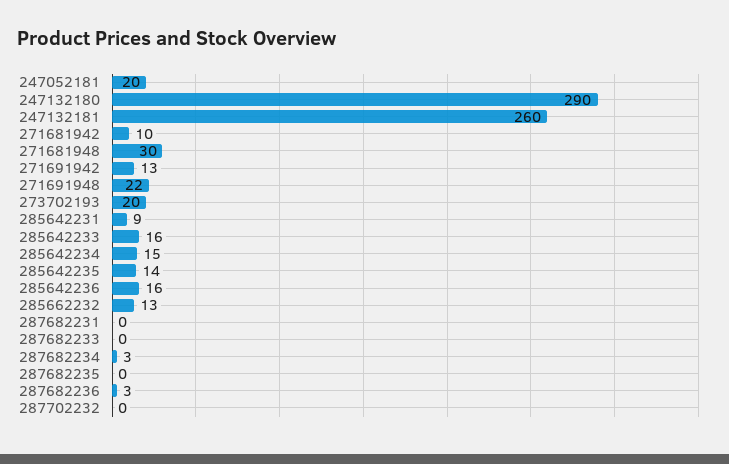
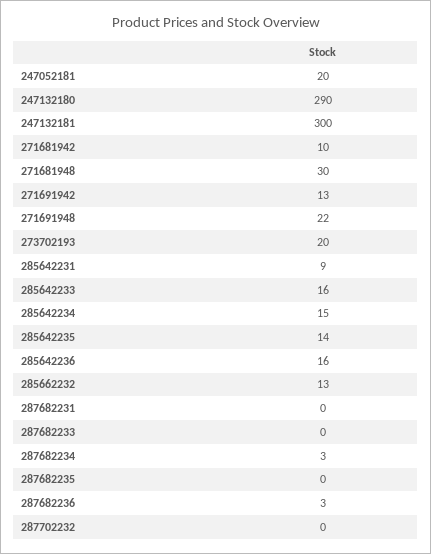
  {
    "247052181": 20,
    "247132180": 290,
-   "247132181": 260,
+   "247132181": 300,
    "271681942": 10,
    "271681948": 30,
    "271691942": 13,
    "271691948": 22,
    "273702193": 20,
    "285642231": 9,
    "285642233": 16,
    "285642234": 15,
    "285642235": 14,
    "285642236": 16,
    "285662232": 13,
    "287682231": 0,
    "287682233": 0,
    "287682234": 3,
    "287682235": 0,
    "287682236": 3,
    "287702232": 0
  }

